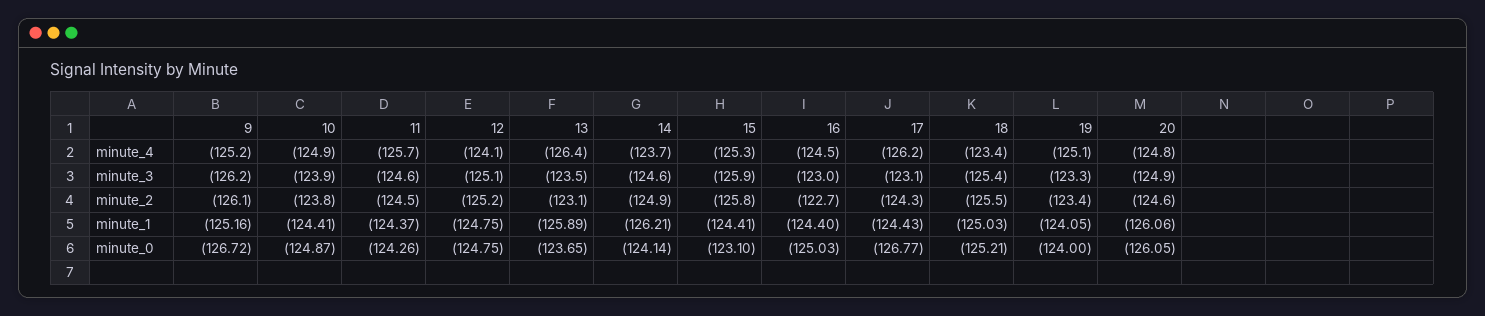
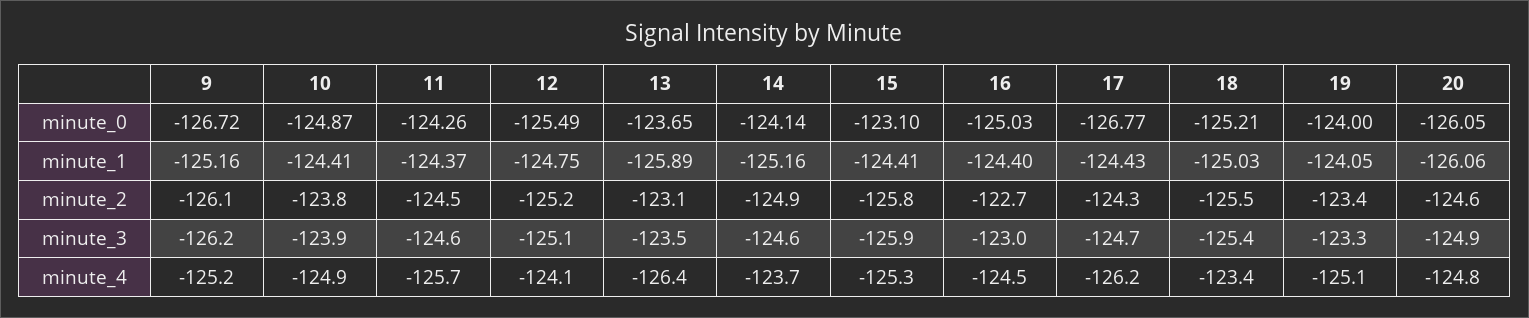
  {
    "9": {
      "minute_4": -125.2,
      "minute_3": -126.2,
      "minute_2": -126.1,
      "minute_1": -125.16,
      "minute_0": -126.72
    },
    "10": {
      "minute_4": -124.9,
      "minute_3": -123.9,
      "minute_2": -123.8,
      "minute_1": -124.41,
      "minute_0": -124.87
    },
    "11": {
      "minute_4": -125.7,
      "minute_3": -124.6,
      "minute_2": -124.5,
      "minute_1": -124.37,
      "minute_0": -124.26
    },
    "12": {
      "minute_4": -124.1,
      "minute_3": -125.1,
      "minute_2": -125.2,
      "minute_1": -124.75,
-     "minute_0": -124.75
+     "minute_0": -125.49
    },
    "13": {
      "minute_4": -126.4,
      "minute_3": -123.5,
      "minute_2": -123.1,
      "minute_1": -125.89,
      "minute_0": -123.65
    },
    "14": {
      "minute_4": -123.7,
      "minute_3": -124.6,
      "minute_2": -124.9,
-     "minute_1": -126.21,
+     "minute_1": -125.16,
      "minute_0": -124.14
    },
    "15": {
      "minute_4": -125.3,
      "minute_3": -125.9,
      "minute_2": -125.8,
      "minute_1": -124.41,
      "minute_0": -123.1
    },
    "16": {
      "minute_4": -124.5,
      "minute_3": -123,
      "minute_2": -122.7,
      "minute_1": -124.4,
      "minute_0": -125.03
    },
    "17": {
      "minute_4": -126.2,
-     "minute_3": -123.1,
+     "minute_3": -124.7,
      "minute_2": -124.3,
      "minute_1": -124.43,
      "minute_0": -126.77
    },
    "18": {
      "minute_4": -123.4,
      "minute_3": -125.4,
      "minute_2": -125.5,
      "minute_1": -125.03,
      "minute_0": -125.21
    },
    "19": {
      "minute_4": -125.1,
      "minute_3": -123.3,
      "minute_2": -123.4,
      "minute_1": -124.05,
      "minute_0": -124
    },
    "20": {
      "minute_4": -124.8,
      "minute_3": -124.9,
      "minute_2": -124.6,
      "minute_1": -126.06,
      "minute_0": -126.05
    }
  }

